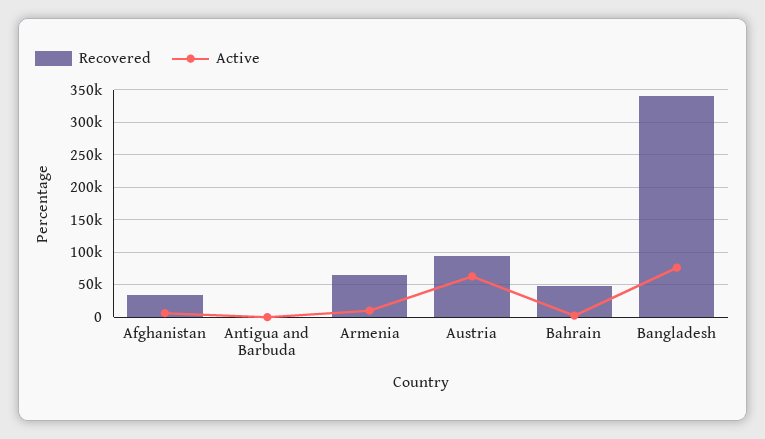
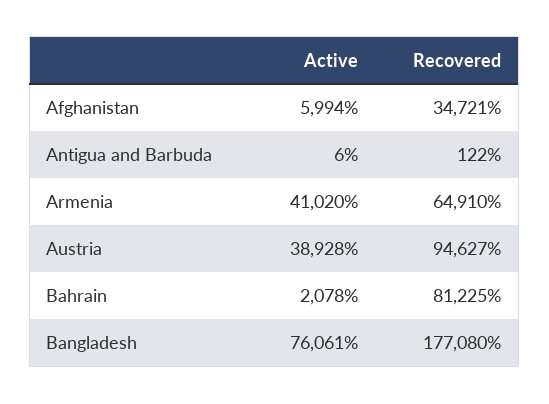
  {
    "Recovered": {
      "Afghanistan": 34721,
      "Antigua and Barbuda": 122,
      "Armenia": 64910,
      "Austria": 94627,
-     "Bahrain": 50000,
+     "Bahrain": 81225,
-     "Bangladesh": 340000
+     "Bangladesh": 177080
    },
    "Active": {
      "Afghanistan": 5994,
      "Antigua and Barbuda": 6,
-     "Armenia": 10000,
+     "Armenia": 41020,
-     "Austria": 60000,
+     "Austria": 38928,
      "Bahrain": 2078,
      "Bangladesh": 76061
    }
  }

